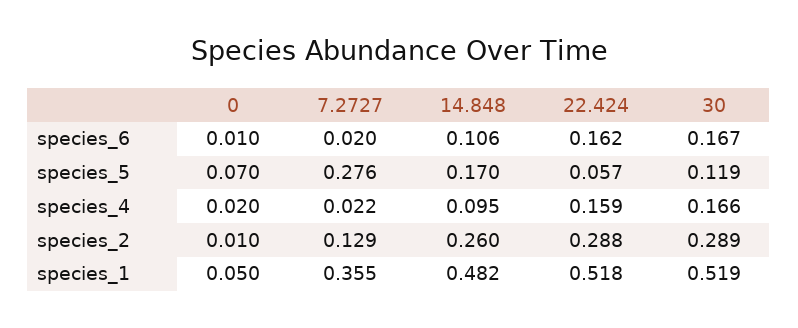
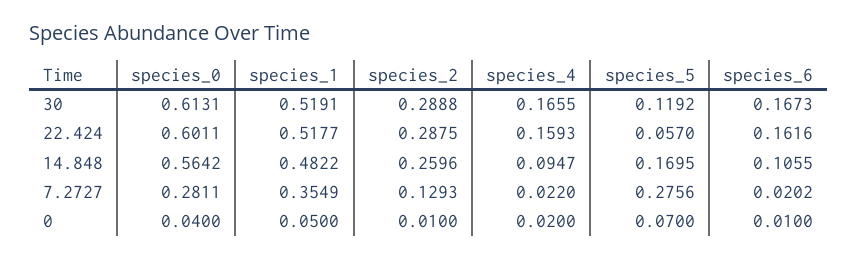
  {
    "0": {
      "species_6": 0.01,
      "species_5": 0.07,
      "species_4": 0.02,
      "species_2": 0.01,
-     "species_1": 0.05
+     "species_1": 0.05,
+     "species_0": 0.04
    },
    "7.2727": {
      "species_6": 0.0202,
      "species_5": 0.2756,
      "species_4": 0.022,
      "species_2": 0.1293,
-     "species_1": 0.3549
+     "species_1": 0.3549,
+     "species_0": 0.2811
    },
    "14.848": {
      "species_6": 0.1055,
      "species_5": 0.1695,
      "species_4": 0.0947,
      "species_2": 0.2596,
-     "species_1": 0.4822
+     "species_1": 0.4822,
+     "species_0": 0.5642
    },
    "22.424": {
      "species_6": 0.1616,
      "species_5": 0.057,
      "species_4": 0.1593,
      "species_2": 0.2875,
-     "species_1": 0.5177
+     "species_1": 0.5177,
+     "species_0": 0.6011
    },
    "30": {
      "species_6": 0.1673,
      "species_5": 0.1192,
      "species_4": 0.1655,
      "species_2": 0.2888,
-     "species_1": 0.5191
+     "species_1": 0.5191,
+     "species_0": 0.6131
    }
  }

